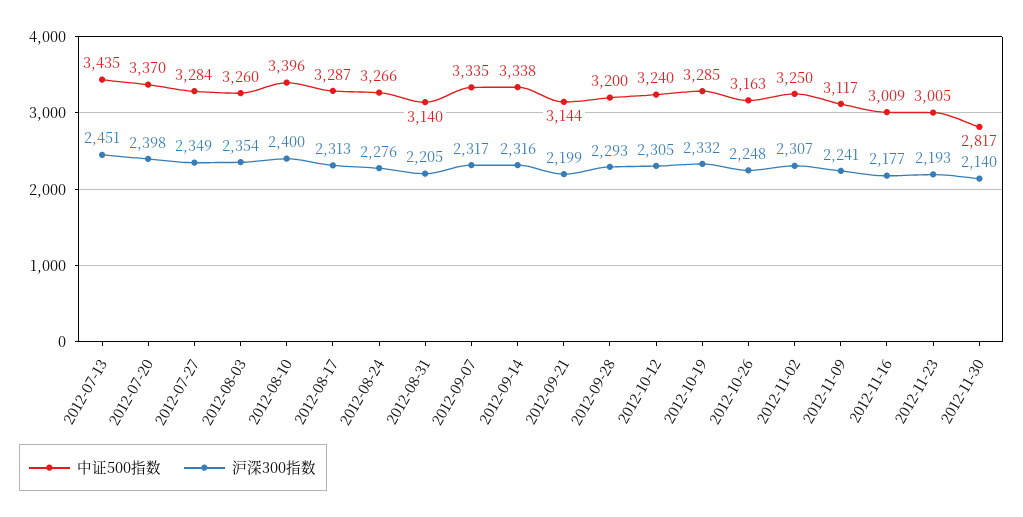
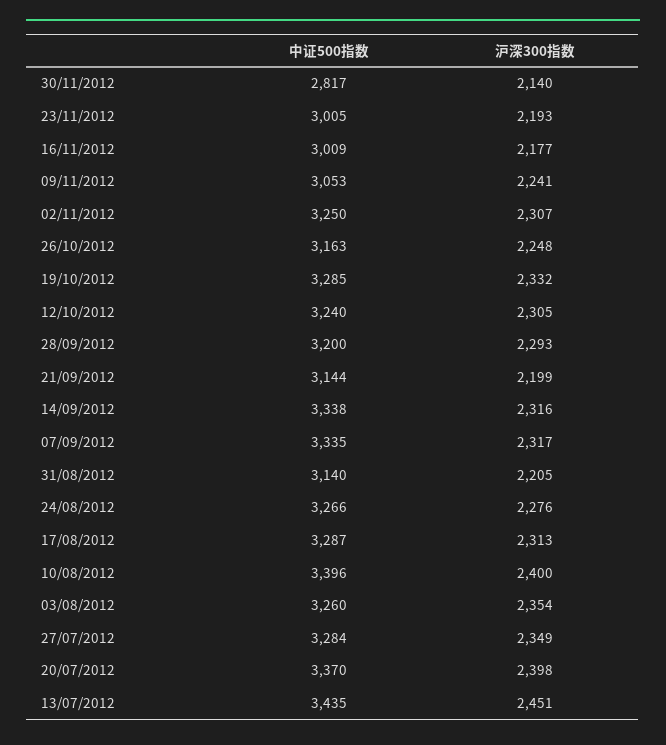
  {
    "中证500指数": {
      "2012-07-13": 3435,
      "2012-07-20": 3370,
      "2012-07-27": 3284,
      "2012-08-03": 3260,
      "2012-08-10": 3396,
      "2012-08-17": 3287,
      "2012-08-24": 3266,
      "2012-08-31": 3140,
      "2012-09-07": 3335,
      "2012-09-14": 3338,
      "2012-09-21": 3144,
      "2012-09-28": 3200,
      "2012-10-12": 3240,
      "2012-10-19": 3285,
      "2012-10-26": 3163,
      "2012-11-02": 3250,
-     "2012-11-09": 3117,
+     "2012-11-09": 3053,
      "2012-11-16": 3009,
      "2012-11-23": 3005,
      "2012-11-30": 2817
    },
    "沪深300指数": {
      "2012-07-13": 2451,
      "2012-07-20": 2398,
      "2012-07-27": 2349,
      "2012-08-03": 2354,
      "2012-08-10": 2400,
      "2012-08-17": 2313,
      "2012-08-24": 2276,
      "2012-08-31": 2205,
      "2012-09-07": 2317,
      "2012-09-14": 2316,
      "2012-09-21": 2199,
      "2012-09-28": 2293,
      "2012-10-12": 2305,
      "2012-10-19": 2332,
      "2012-10-26": 2248,
      "2012-11-02": 2307,
      "2012-11-09": 2241,
      "2012-11-16": 2177,
      "2012-11-23": 2193,
      "2012-11-30": 2140
    }
  }

